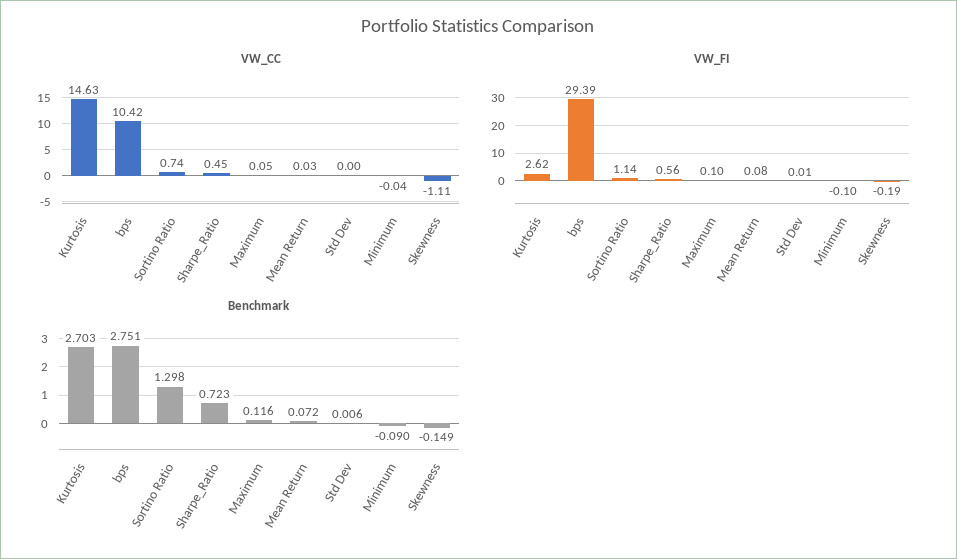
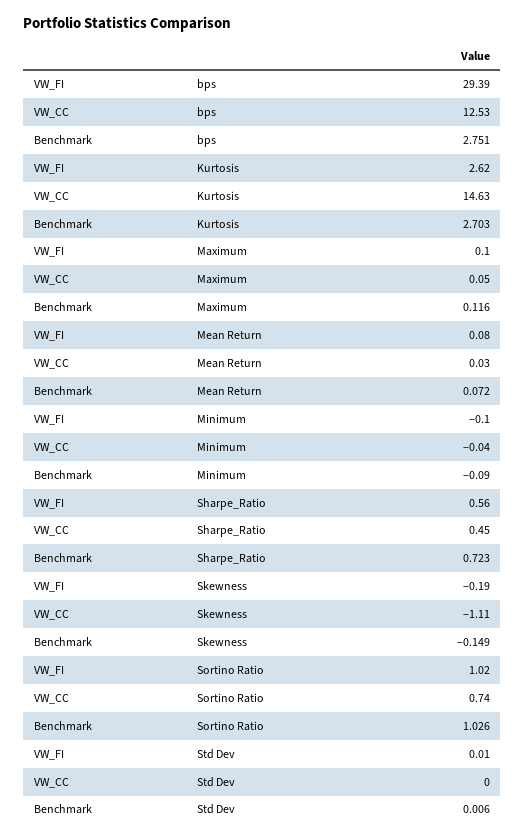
  {
    "VW_CC": {
      "Kurtosis": 14.63,
-     "bps": 10.42,
+     "bps": 12.53,
      "Sortino Ratio": 0.74,
      "Sharpe_Ratio": 0.45,
      "Maximum": 0.05,
      "Mean Return": 0.03,
      "Std Dev": 0,
      "Minimum": -0.04,
      "Skewness": -1.11
    },
    "VW_FI": {
      "Kurtosis": 2.62,
      "bps": 29.39,
-     "Sortino Ratio": 1.14,
+     "Sortino Ratio": 1.02,
      "Sharpe_Ratio": 0.56,
      "Maximum": 0.1,
      "Mean Return": 0.08,
      "Std Dev": 0.01,
      "Minimum": -0.1,
      "Skewness": -0.19
    },
    "Benchmark": {
      "Kurtosis": 2.703,
      "bps": 2.751,
-     "Sortino Ratio": 1.298,
+     "Sortino Ratio": 1.026,
      "Sharpe_Ratio": 0.723,
      "Maximum": 0.116,
      "Mean Return": 0.072,
      "Std Dev": 0.006,
      "Minimum": -0.09,
      "Skewness": -0.149
    }
  }

